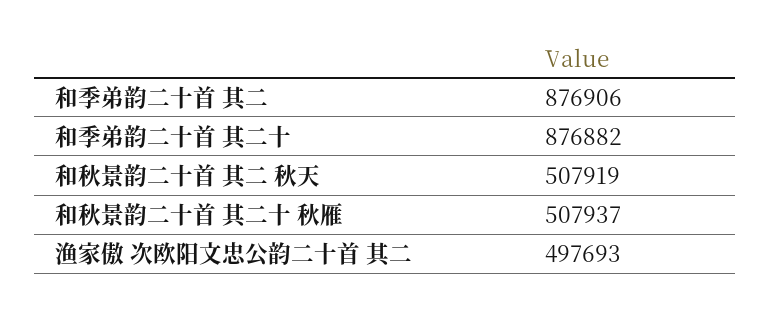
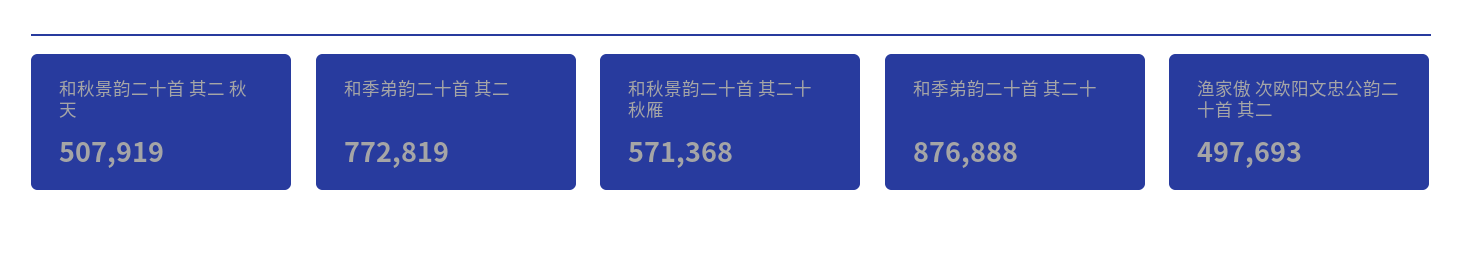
  {
-   "和季弟韵二十首 其二": 876906,
+   "和季弟韵二十首 其二": 772819,
-   "和季弟韵二十首 其二十": 876882,
+   "和季弟韵二十首 其二十": 876888,
    "和秋景韵二十首 其二 秋天": 507919,
-   "和秋景韵二十首 其二十 秋雁": 507937,
+   "和秋景韵二十首 其二十 秋雁": 571368,
    "渔家傲 次欧阳文忠公韵二十首 其二": 497693
  }

